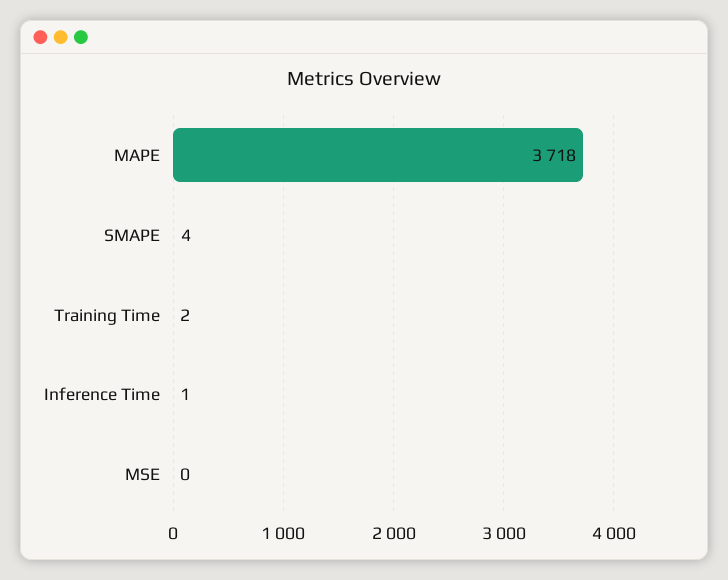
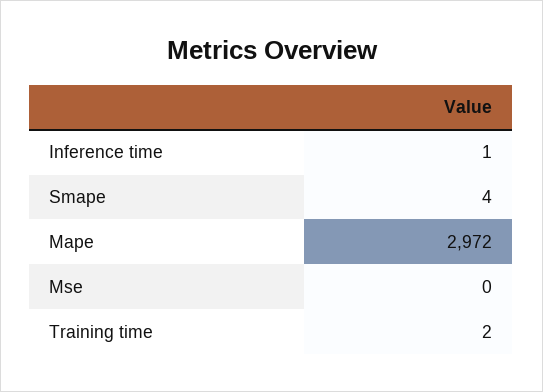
  {
-   "MAPE": 3718,
+   "MAPE": 2972,
    "SMAPE": 4,
    "Training Time": 2,
    "Inference Time": 1,
    "MSE": 0
  }

